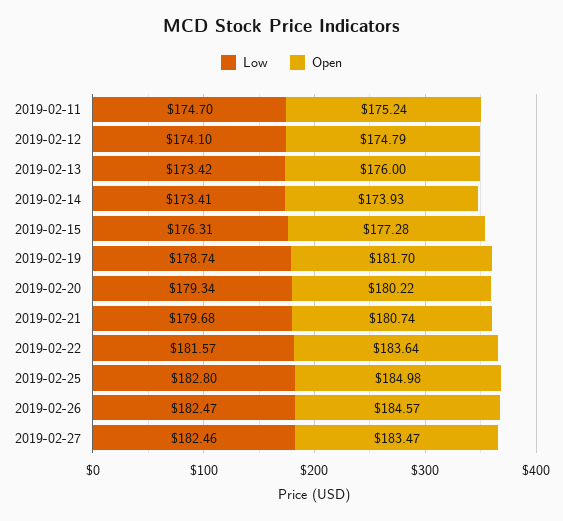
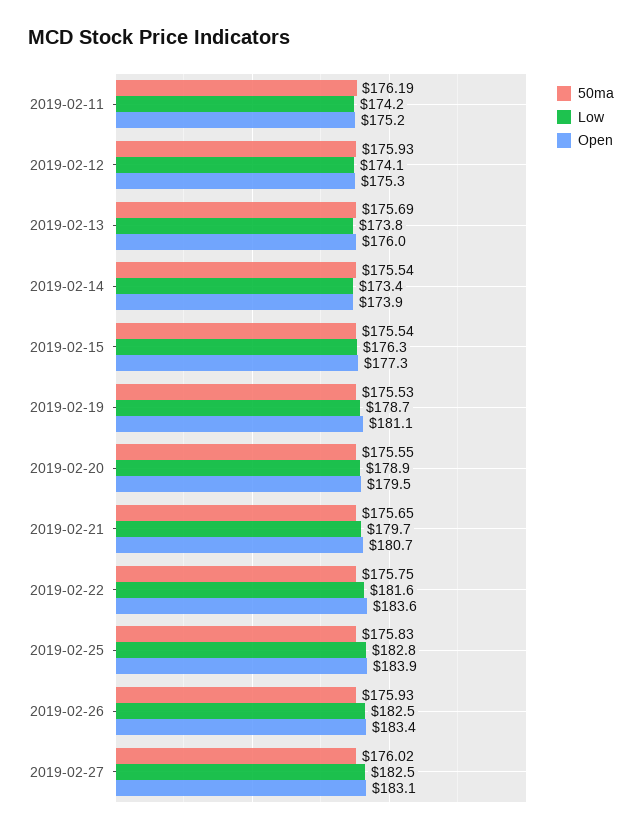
  {
    "Low": {
-     "2019-02-11": 174.7,
+     "2019-02-11": 174.2,
      "2019-02-12": 174.1,
-     "2019-02-13": 173.42,
+     "2019-02-13": 173.8,
      "2019-02-14": 173.41,
      "2019-02-15": 176.31,
      "2019-02-19": 178.74,
-     "2019-02-20": 179.34,
+     "2019-02-20": 178.9,
      "2019-02-21": 179.68,
      "2019-02-22": 181.57,
      "2019-02-25": 182.8,
      "2019-02-26": 182.47,
      "2019-02-27": 182.46
    },
    "Open": {
      "2019-02-11": 175.24,
-     "2019-02-12": 174.79,
+     "2019-02-12": 175.3,
      "2019-02-13": 176,
      "2019-02-14": 173.93,
      "2019-02-15": 177.28,
-     "2019-02-19": 181.7,
+     "2019-02-19": 181.1,
-     "2019-02-20": 180.22,
+     "2019-02-20": 179.5,
      "2019-02-21": 180.74,
      "2019-02-22": 183.64,
-     "2019-02-25": 184.98,
+     "2019-02-25": 183.9,
-     "2019-02-26": 184.57,
+     "2019-02-26": 183.4,
-     "2019-02-27": 183.47
+     "2019-02-27": 183.1
-   }
+   },
+   "50ma": {
+     "2019-02-11": 176.19,
+     "2019-02-12": 175.93,
+     "2019-02-13": 175.69,
+     "2019-02-14": 175.54,
+     "2019-02-15": 175.54,
+     "2019-02-19": 175.53,
+     "2019-02-20": 175.55,
+     "2019-02-21": 175.65,
+     "2019-02-22": 175.75,
+     "2019-02-25": 175.83,
+     "2019-02-26": 175.93,
+     "2019-02-27": 176.02
+   }
  }

